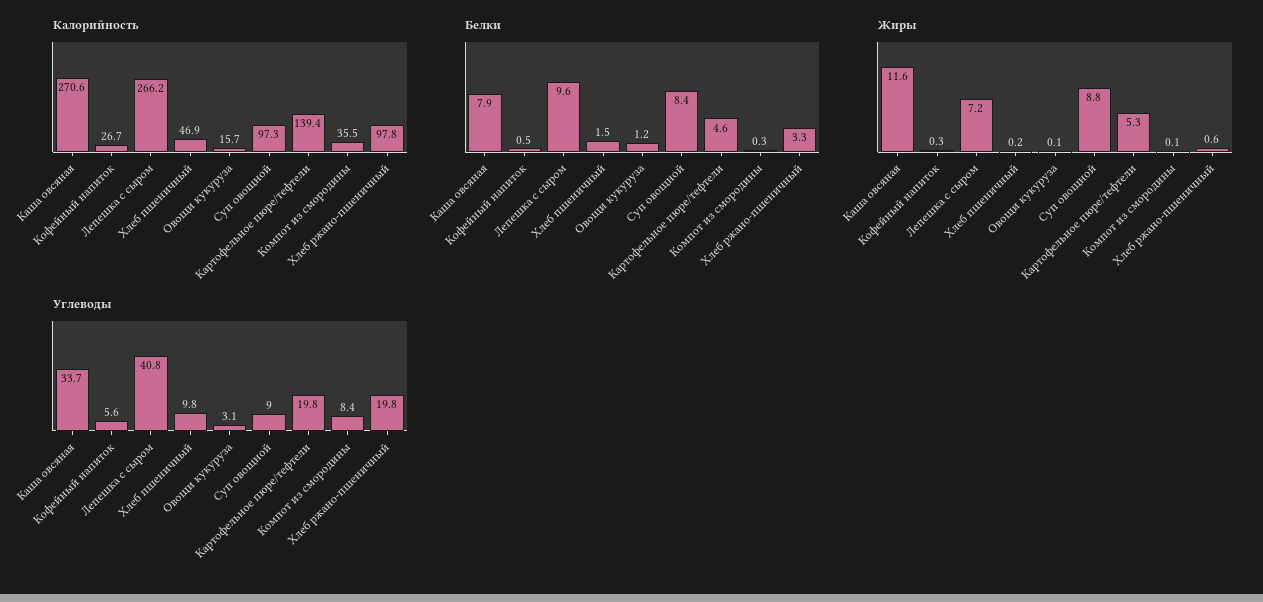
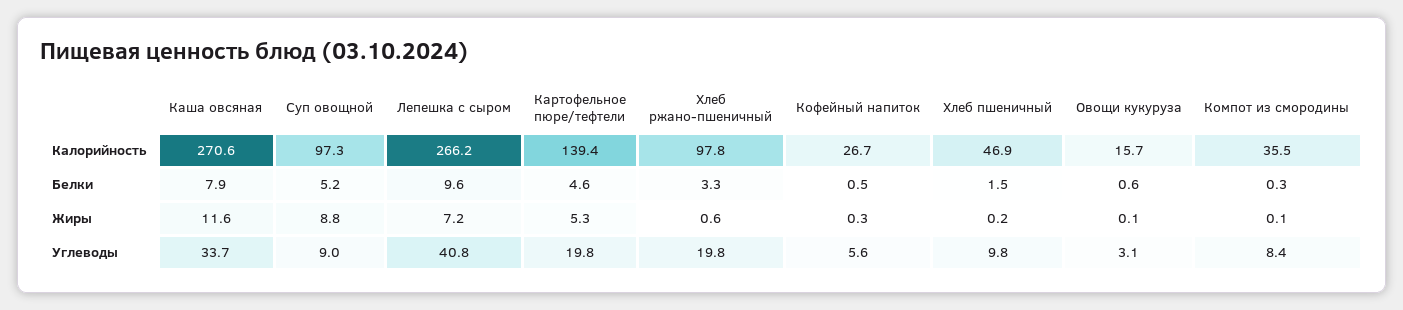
  {
    "Калорийность": {
      "Каша овсяная": 270.6,
      "Кофейный напиток": 26.7,
      "Лепешка с сыром": 266.2,
      "Хлеб пшеничный": 46.9,
      "Овощи кукуруза": 15.7,
      "Суп овощной": 97.3,
      "Картофельное пюре/тефтели": 139.4,
      "Компот из смородины": 35.5,
      "Хлеб ржано-пшеничный": 97.8
    },
    "Белки": {
      "Каша овсяная": 7.9,
      "Кофейный напиток": 0.5,
      "Лепешка с сыром": 9.6,
      "Хлеб пшеничный": 1.5,
-     "Овощи кукуруза": 1.2,
+     "Овощи кукуруза": 0.6,
-     "Суп овощной": 8.4,
+     "Суп овощной": 5.2,
      "Картофельное пюре/тефтели": 4.6,
      "Компот из смородины": 0.3,
      "Хлеб ржано-пшеничный": 3.3
    },
    "Жиры": {
      "Каша овсяная": 11.6,
      "Кофейный напиток": 0.3,
      "Лепешка с сыром": 7.2,
      "Хлеб пшеничный": 0.2,
      "Овощи кукуруза": 0.1,
      "Суп овощной": 8.8,
      "Картофельное пюре/тефтели": 5.3,
      "Компот из смородины": 0.1,
      "Хлеб ржано-пшеничный": 0.6
    },
    "Углеводы": {
      "Каша овсяная": 33.7,
      "Кофейный напиток": 5.6,
      "Лепешка с сыром": 40.8,
      "Хлеб пшеничный": 9.8,
      "Овощи кукуруза": 3.1,
      "Суп овощной": 9,
      "Картофельное пюре/тефтели": 19.8,
      "Компот из смородины": 8.4,
      "Хлеб ржано-пшеничный": 19.8
    }
  }

